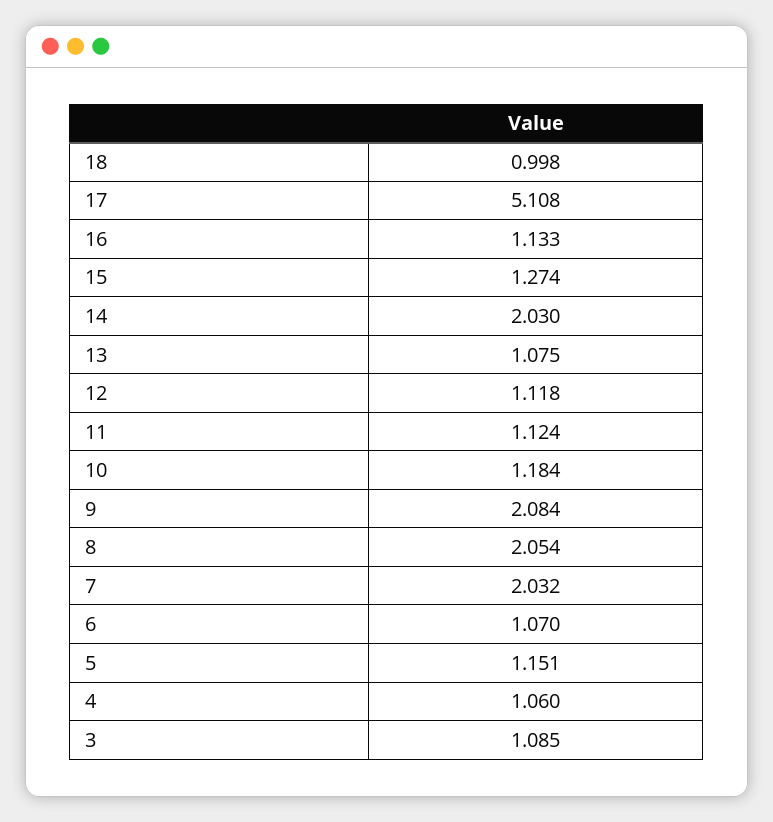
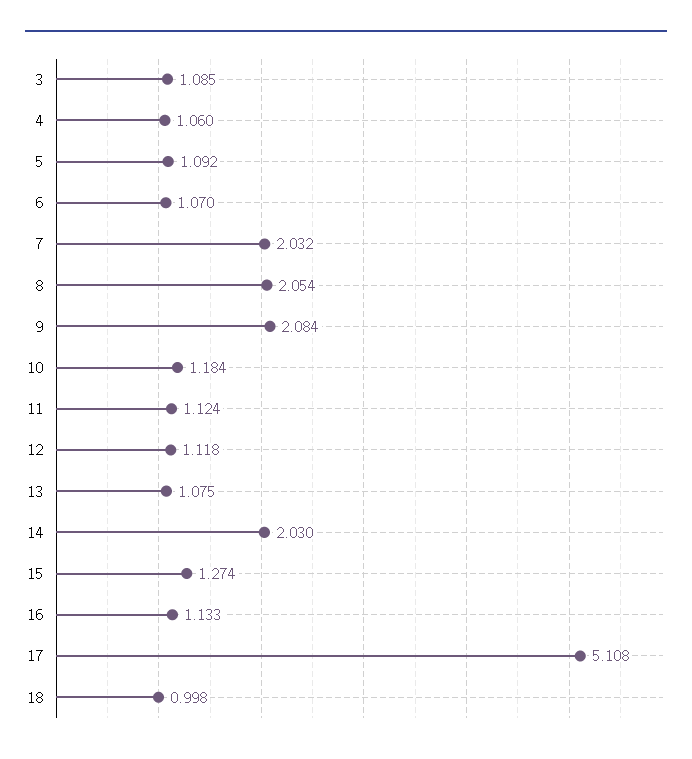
  {
    "18": 0.998,
    "17": 5.108,
    "16": 1.133,
    "15": 1.274,
    "14": 2.03,
    "13": 1.075,
    "12": 1.118,
    "11": 1.124,
    "10": 1.184,
    "9": 2.084,
    "8": 2.054,
    "7": 2.032,
    "6": 1.07,
-   "5": 1.151,
+   "5": 1.092,
    "4": 1.06,
    "3": 1.085
  }

